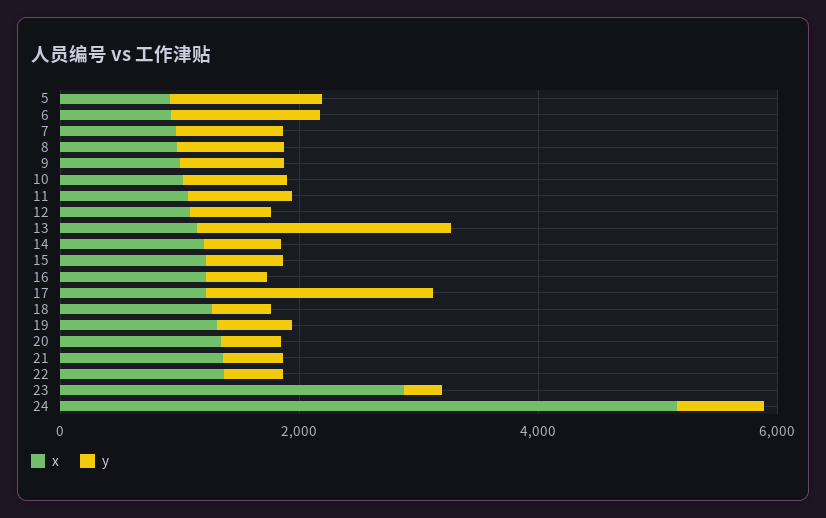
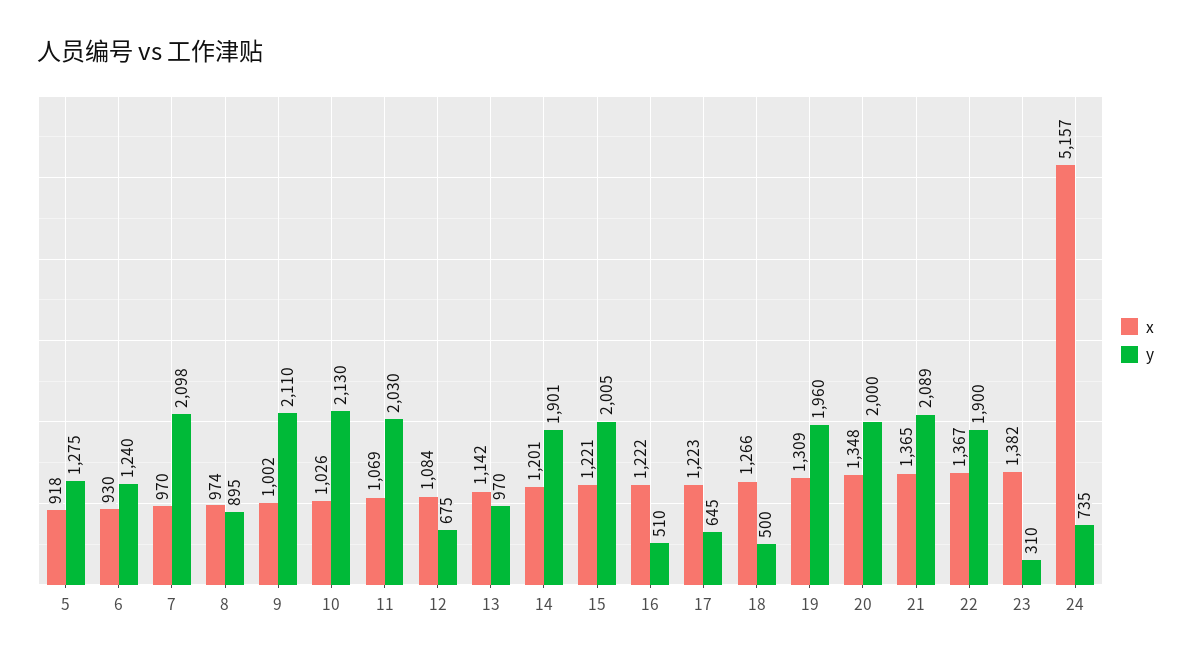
  {
    "x": {
      "5": 918,
      "6": 930,
      "7": 970,
      "8": 974,
      "9": 1002,
      "10": 1026,
      "11": 1069,
      "12": 1084,
      "13": 1142,
      "14": 1201,
      "15": 1221,
      "16": 1222,
      "17": 1223,
      "18": 1266,
      "19": 1309,
      "20": 1348,
      "21": 1365,
      "22": 1367,
-     "23": 3000,
+     "23": 1382,
      "24": 5157
    },
    "y": {
      "5": 1275,
      "6": 1240,
-     "7": 1000,
+     "7": 2098,
      "8": 895,
-     "9": 1000,
+     "9": 2110,
-     "10": 1000,
+     "10": 2130,
-     "11": 1000,
+     "11": 2030,
      "12": 675,
-     "13": 2000,
+     "13": 970,
-     "14": 500,
+     "14": 1901,
-     "15": 500,
+     "15": 2005,
      "16": 510,
-     "17": 2000,
+     "17": 645,
      "18": 500,
-     "19": 500,
+     "19": 1960,
-     "20": 500,
+     "20": 2000,
-     "21": 500,
+     "21": 2089,
-     "22": 500,
+     "22": 1900,
      "23": 310,
      "24": 735
    }
  }

